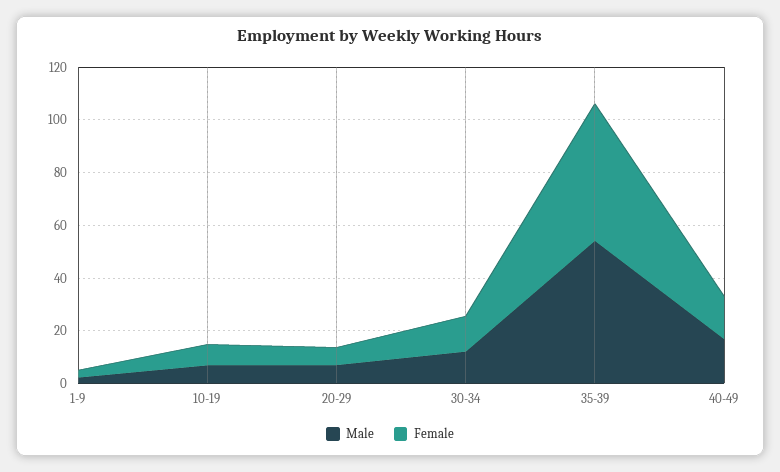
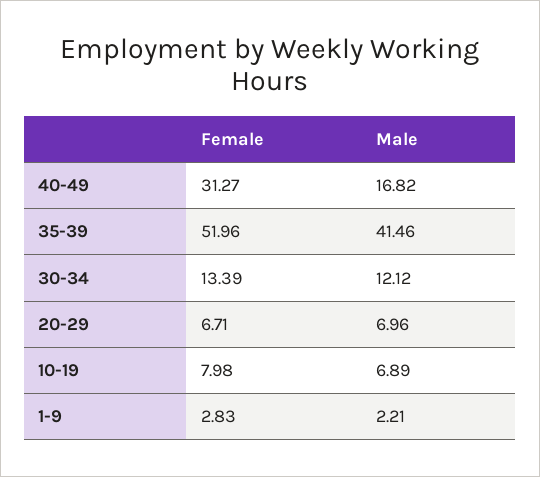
  {
    "Male": {
      "1-9": 2.21,
      "10-19": 6.89,
      "20-29": 6.96,
      "30-34": 12.12,
-     "35-39": 55,
+     "35-39": 41.46,
      "40-49": 16.82
    },
    "Female": {
      "1-9": 2.83,
      "10-19": 7.98,
      "20-29": 6.71,
      "30-34": 13.39,
      "35-39": 51.96,
-     "40-49": 15
+     "40-49": 31.27
    }
  }

